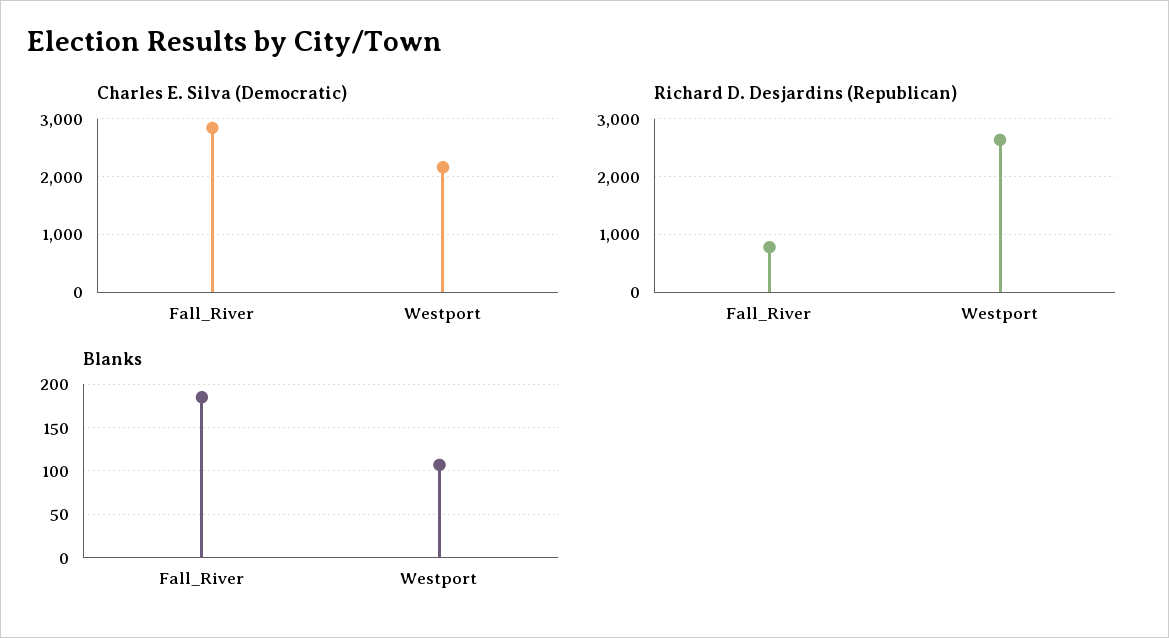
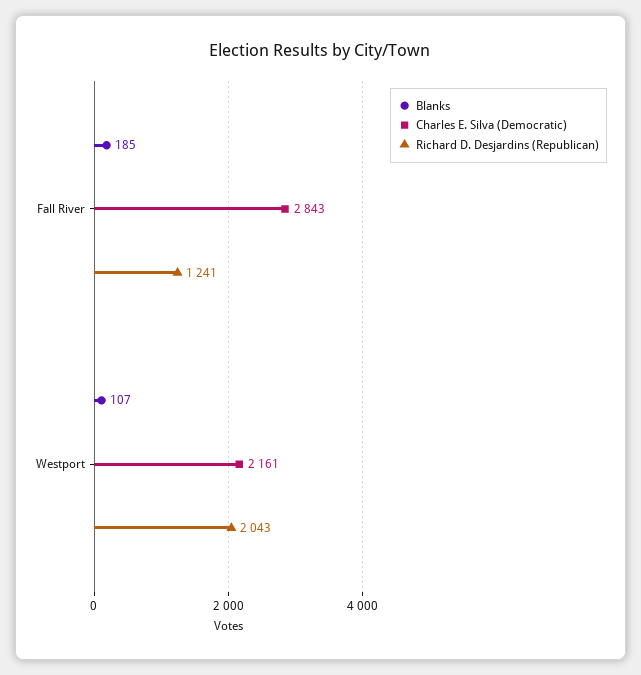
  {
    "Charles E. Silva (Democratic)": {
      "Fall_River": 2843,
      "Westport": 2161
    },
    "Richard D. Desjardins (Republican)": {
-     "Fall_River": 800,
+     "Fall_River": 1241,
-     "Westport": 2600
+     "Westport": 2043
    },
    "Blanks": {
      "Fall_River": 185,
      "Westport": 107
    }
  }

